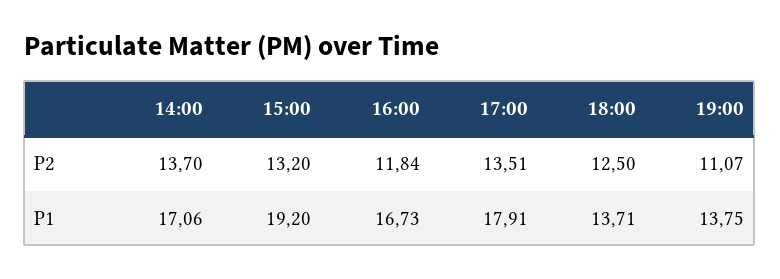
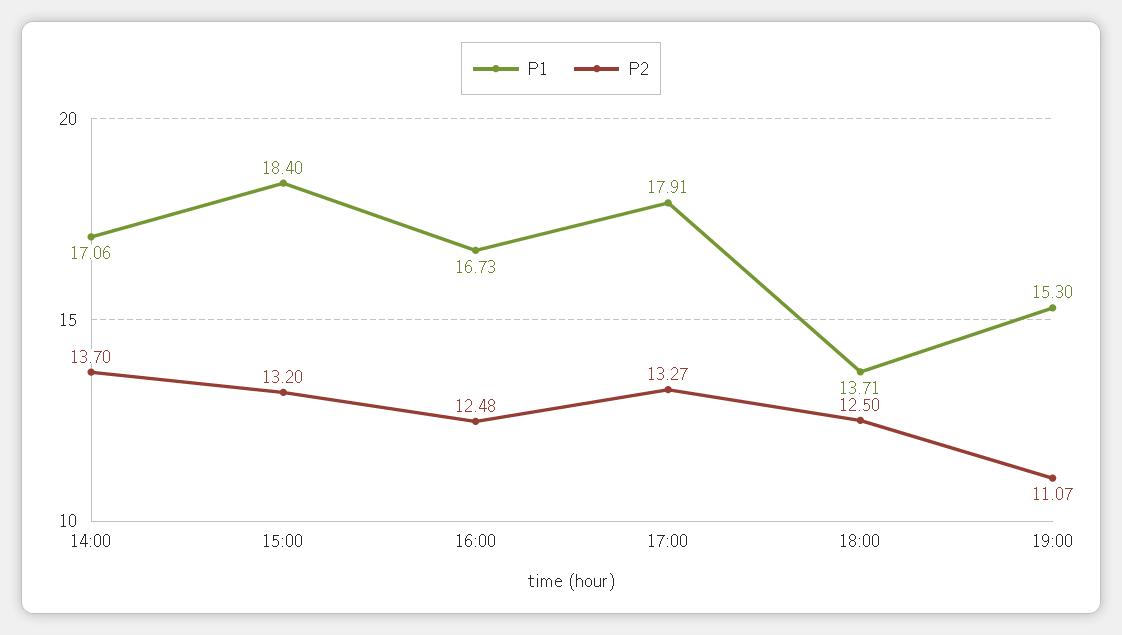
  {
    "P2": {
      "14:00": 13.7,
      "15:00": 13.2,
-     "16:00": 11.84,
+     "16:00": 12.48,
-     "17:00": 13.51,
+     "17:00": 13.27,
      "18:00": 12.5,
      "19:00": 11.07
    },
    "P1": {
      "14:00": 17.06,
-     "15:00": 19.2,
+     "15:00": 18.4,
      "16:00": 16.73,
      "17:00": 17.91,
      "18:00": 13.71,
-     "19:00": 13.75
+     "19:00": 15.3
    }
  }

